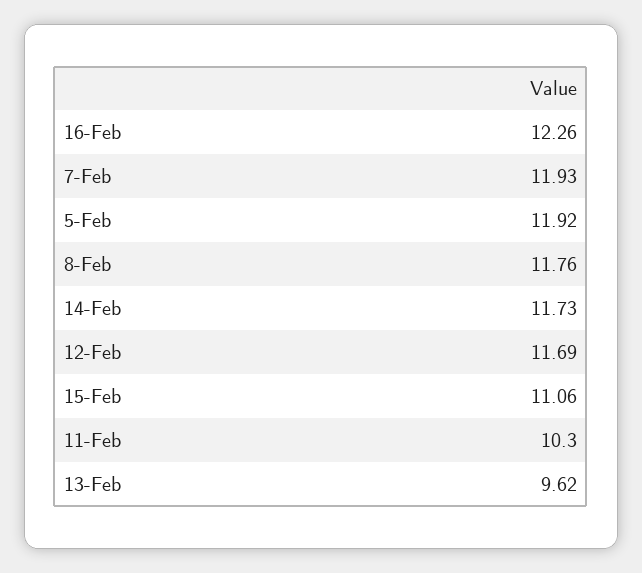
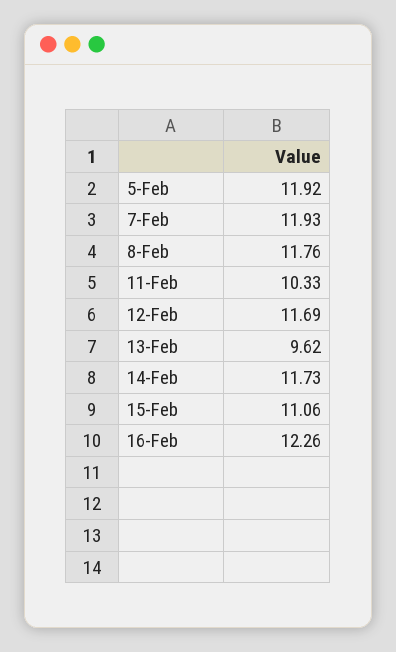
  {
    "16-Feb": 12.26,
    "7-Feb": 11.93,
    "5-Feb": 11.92,
    "8-Feb": 11.76,
    "14-Feb": 11.73,
    "12-Feb": 11.69,
    "15-Feb": 11.06,
-   "11-Feb": 10.3,
+   "11-Feb": 10.33,
    "13-Feb": 9.62
  }

